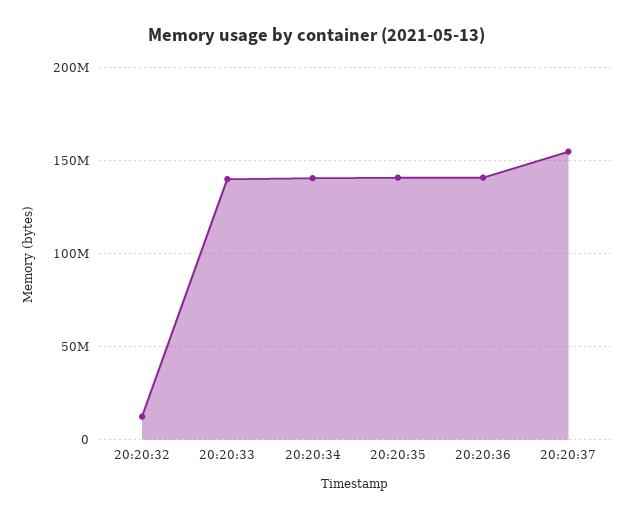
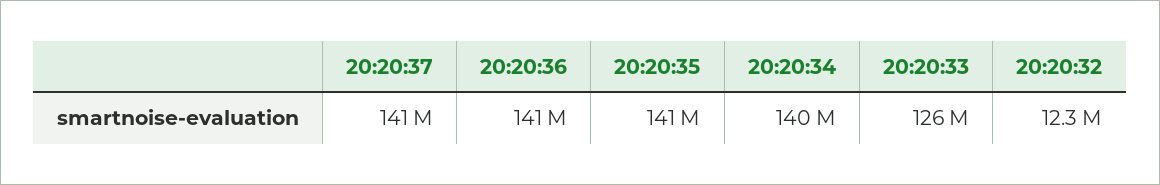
  {
    "20:20:32": 12300000,
-   "20:20:33": 140000000,
+   "20:20:33": 126000000,
    "20:20:34": 140000000,
    "20:20:35": 141000000,
    "20:20:36": 141000000,
-   "20:20:37": 155000000
+   "20:20:37": 141000000
  }

